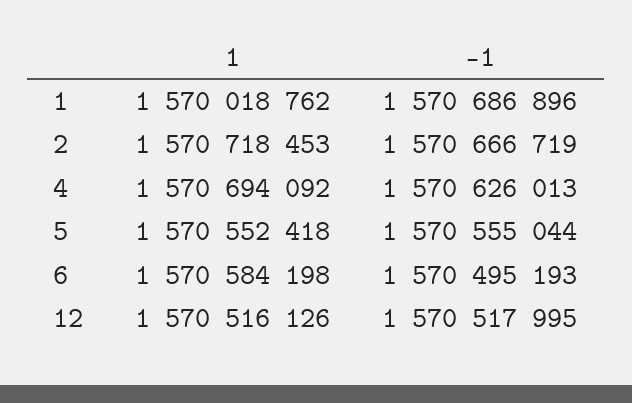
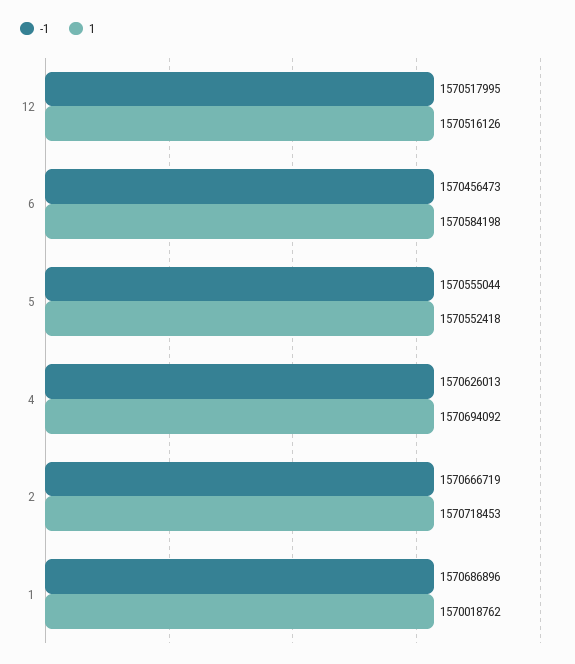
  {
    "1": {
      "1": 1570018762,
      "2": 1570718453,
      "4": 1570694092,
      "5": 1570552418,
      "6": 1570584198,
      "12": 1570516126
    },
    "-1": {
      "1": 1570686896,
      "2": 1570666719,
      "4": 1570626013,
      "5": 1570555044,
-     "6": 1570495193,
+     "6": 1570456473,
      "12": 1570517995
    }
  }

